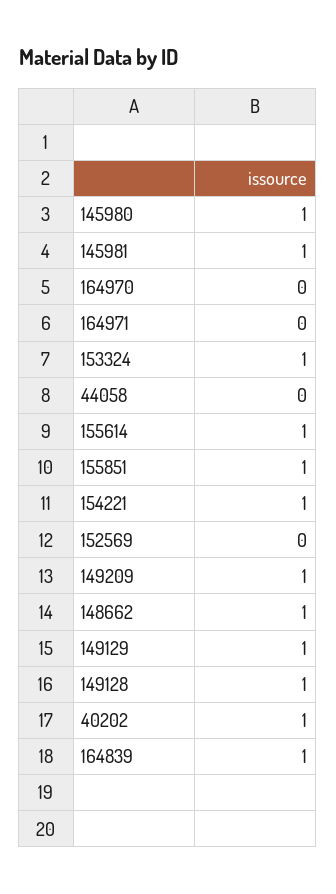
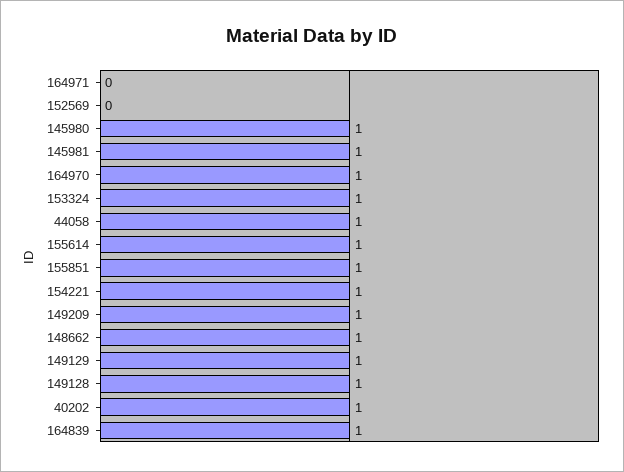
  {
    "145980": 1,
    "145981": 1,
-   "164970": 0,
+   "164970": 1,
    "164971": 0,
    "153324": 1,
-   "44058": 0,
+   "44058": 1,
    "155614": 1,
    "155851": 1,
    "154221": 1,
    "152569": 0,
    "149209": 1,
    "148662": 1,
    "149129": 1,
    "149128": 1,
    "40202": 1,
    "164839": 1
  }

